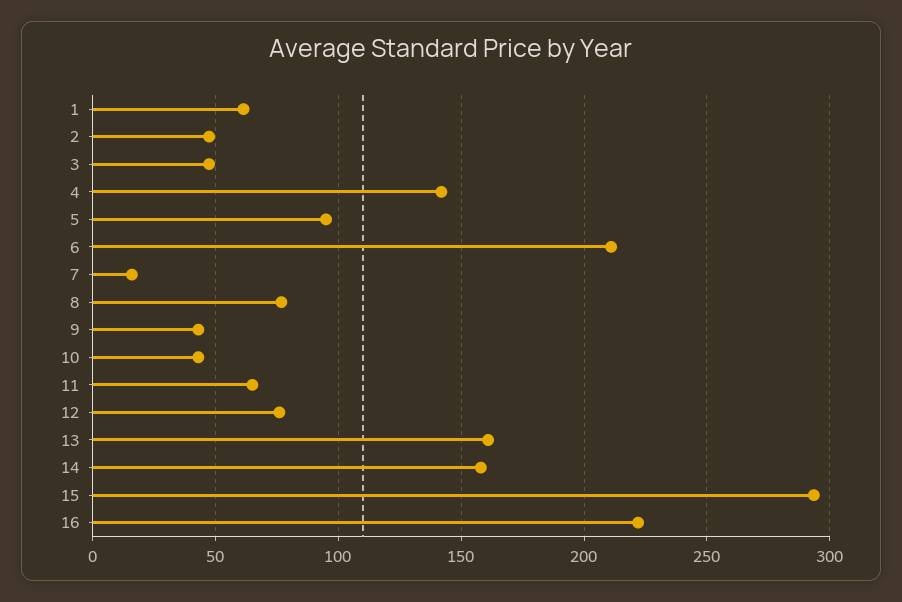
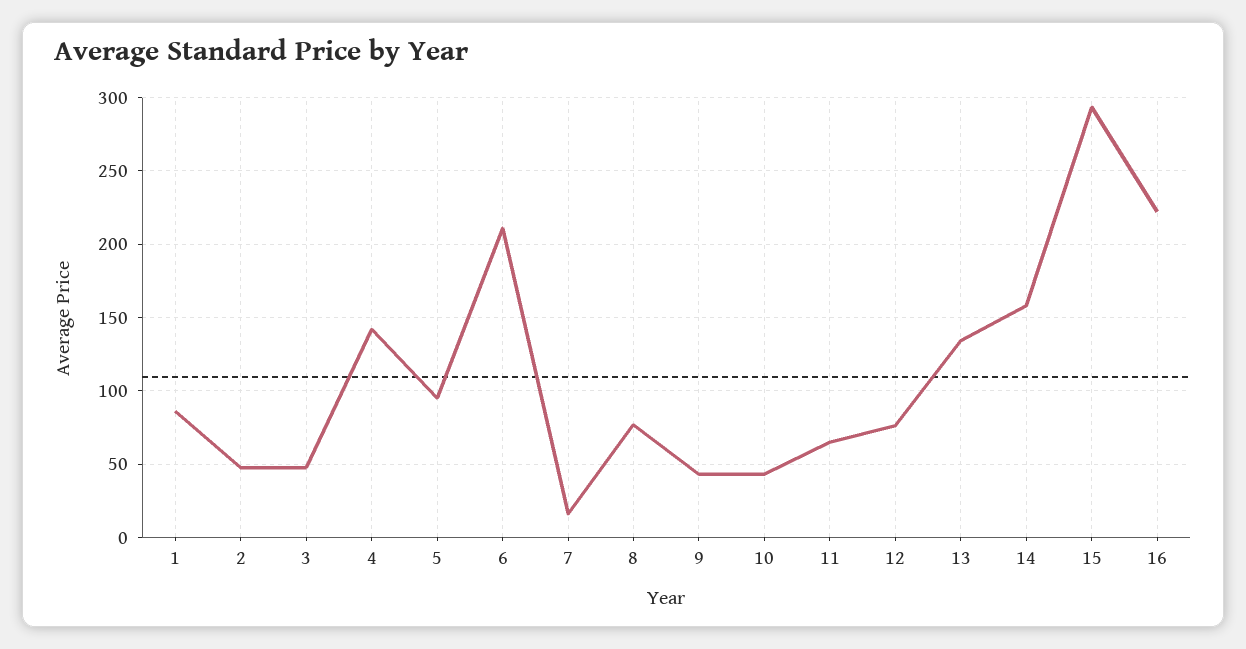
  {
-   "1": 60,
+   "1": 85,
    "2": 45,
    "3": 45,
    "4": 140,
    "5": 95,
    "6": 210,
    "7": 15,
    "8": 75,
    "9": 45,
    "10": 45,
    "11": 65,
    "12": 75,
-   "13": 160,
+   "13": 135,
    "14": 160,
    "15": 295,
    "16": 220
  }

